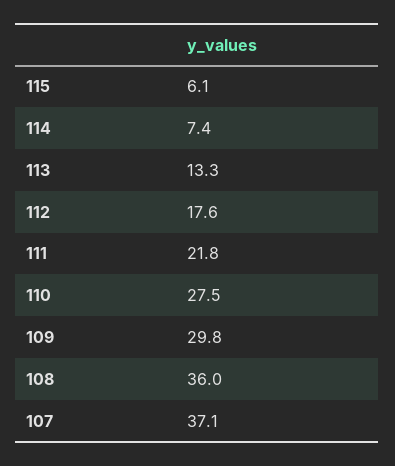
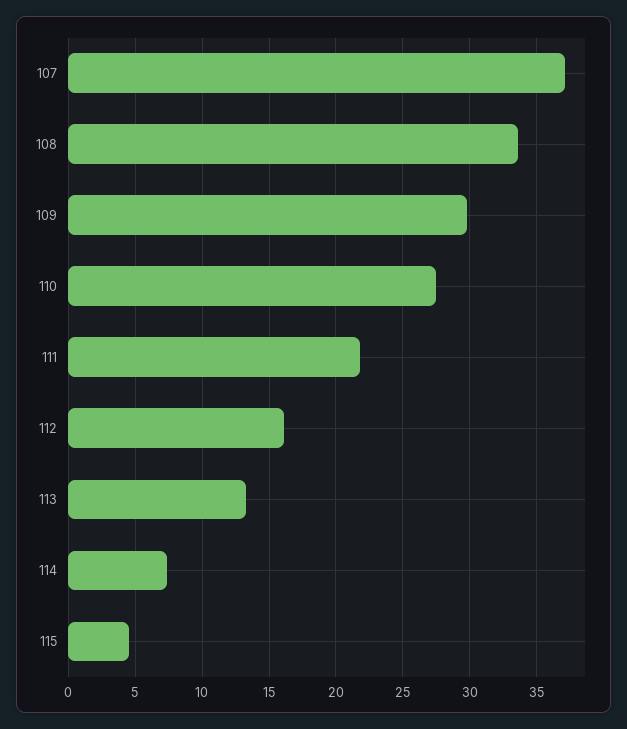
  {
-   "115": 6.1,
+   "115": 4.5,
    "114": 7.4,
    "113": 13.3,
-   "112": 17.6,
+   "112": 16,
    "111": 21.8,
    "110": 27.5,
    "109": 29.8,
-   "108": 36,
+   "108": 33.5,
    "107": 37.1
  }

